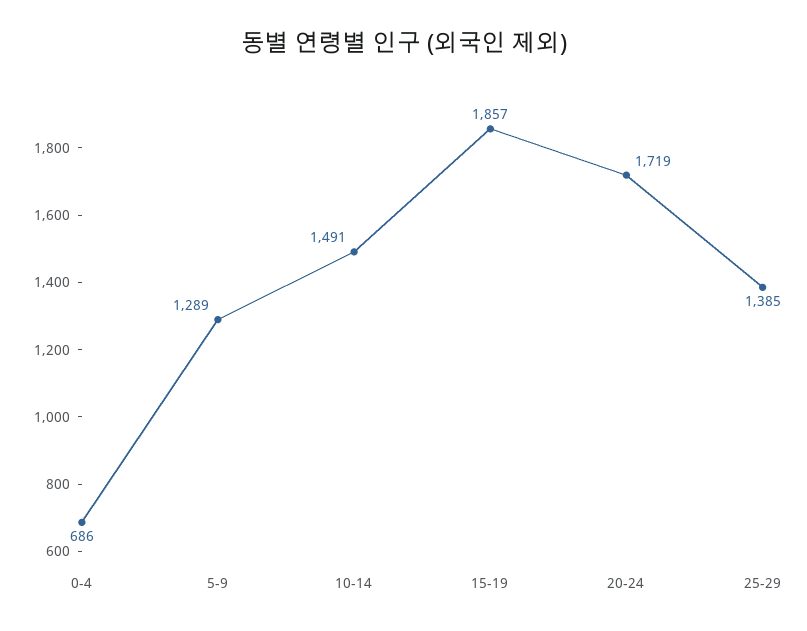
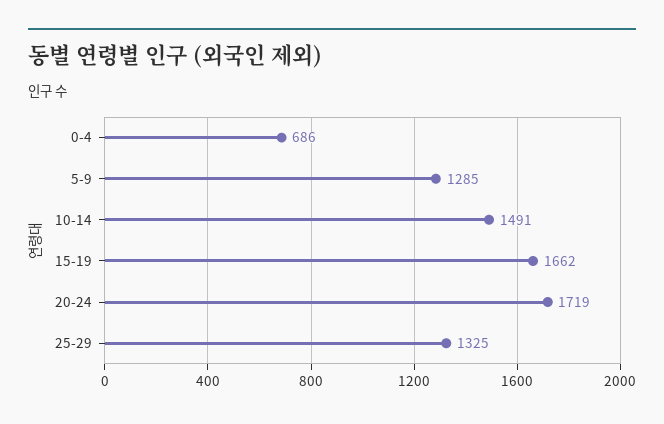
  {
    "0-4": 686,
-   "5-9": 1289,
+   "5-9": 1285,
    "10-14": 1491,
-   "15-19": 1857,
+   "15-19": 1662,
    "20-24": 1719,
-   "25-29": 1385
+   "25-29": 1325
  }

